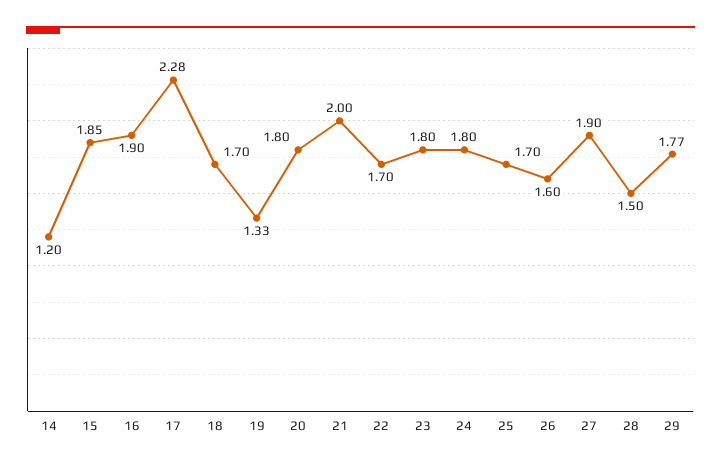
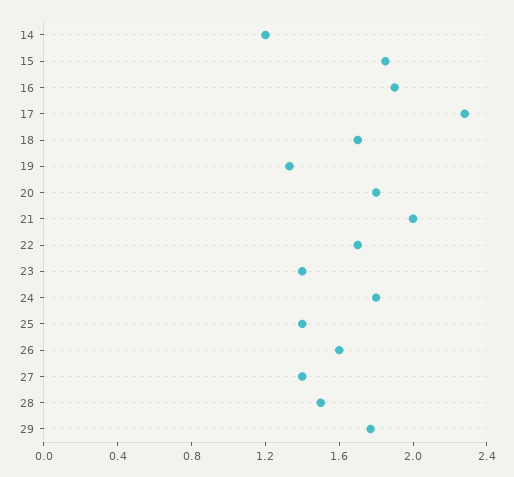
  {
    "14": 1.2,
    "15": 1.85,
    "16": 1.9,
    "17": 2.28,
    "18": 1.7,
    "19": 1.33,
    "20": 1.8,
    "21": 2,
    "22": 1.7,
-   "23": 1.8,
+   "23": 1.4,
    "24": 1.8,
-   "25": 1.7,
+   "25": 1.4,
    "26": 1.6,
-   "27": 1.9,
+   "27": 1.4,
    "28": 1.5,
    "29": 1.77
  }

